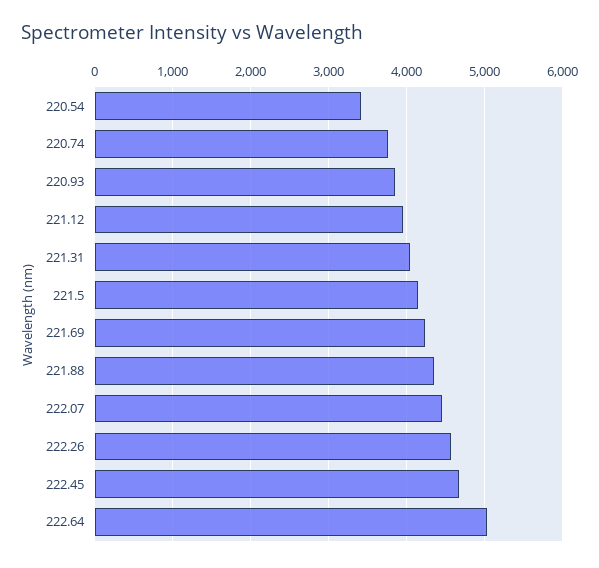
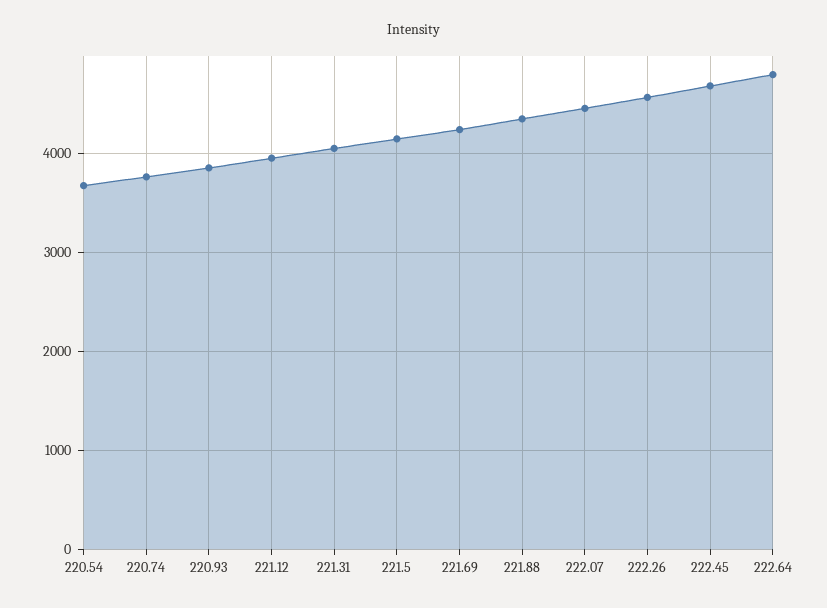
  {
-   "220.54": 3400,
+   "220.54": 3700,
    "220.74": 3800,
    "220.93": 3900,
    "221.12": 3900,
    "221.31": 4000,
    "221.5": 4100,
    "221.69": 4200,
    "221.88": 4300,
    "222.07": 4500,
    "222.26": 4600,
    "222.45": 4700,
-   "222.64": 5000
+   "222.64": 4800
  }

